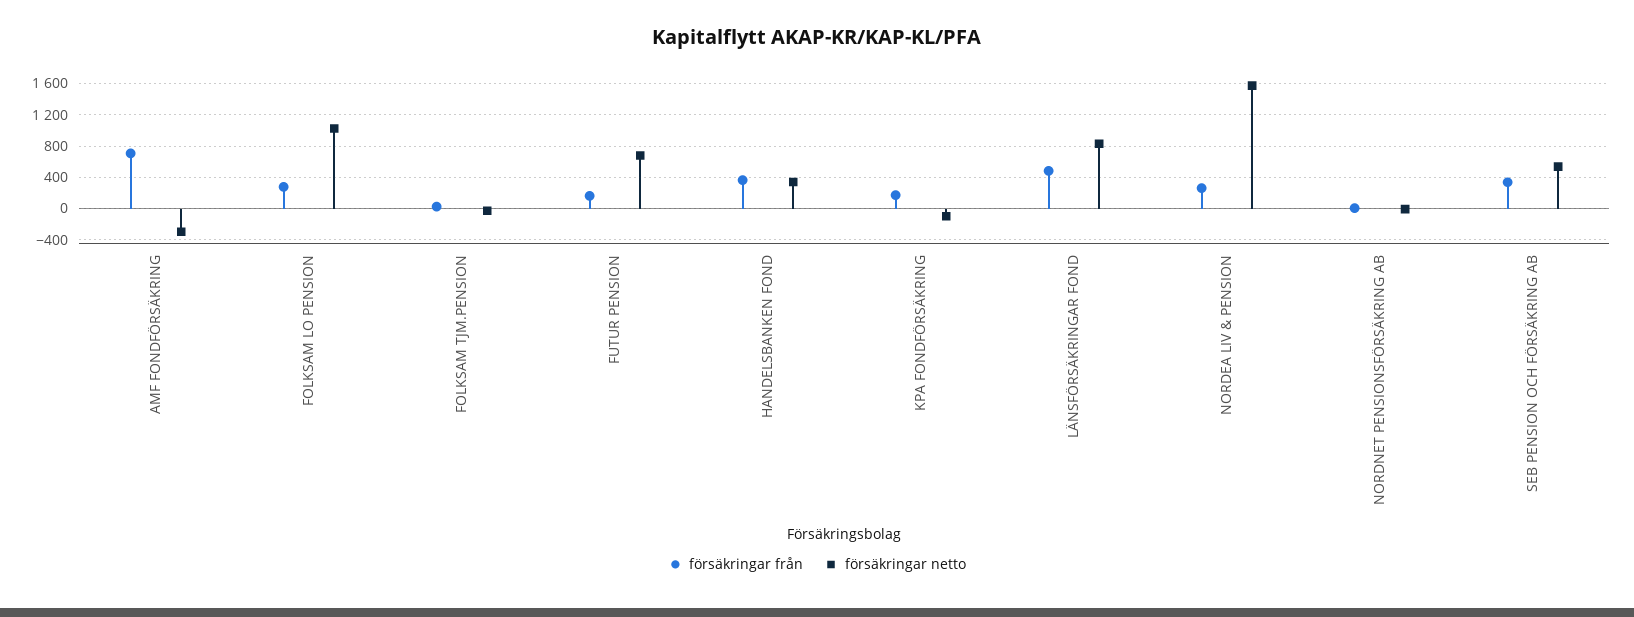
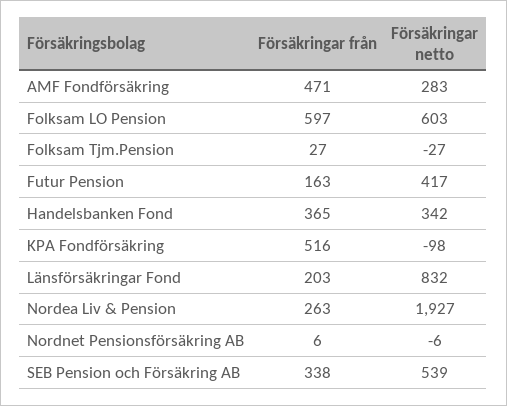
  {
    "försäkringar från": {
-     "AMF FONDFÖRSÄKRING": 700,
+     "AMF FONDFÖRSÄKRING": 471,
-     "FOLKSAM LO PENSION": 300,
+     "FOLKSAM LO PENSION": 597,
      "FOLKSAM TJM.PENSION": 27,
      "FUTUR PENSION": 163,
      "HANDELSBANKEN FOND": 365,
-     "KPA FONDFÖRSÄKRING": 200,
+     "KPA FONDFÖRSÄKRING": 516,
-     "LÄNSFÖRSÄKRINGAR FOND": 500,
+     "LÄNSFÖRSÄKRINGAR FOND": 203,
      "NORDEA LIV & PENSION": 263,
      "NORDNET PENSIONSFÖRSÄKRING AB": 6,
      "SEB PENSION OCH FÖRSÄKRING AB": 338
    },
    "försäkringar netto": {
-     "AMF FONDFÖRSÄKRING": -300,
+     "AMF FONDFÖRSÄKRING": 283,
-     "FOLKSAM LO PENSION": 1000,
+     "FOLKSAM LO PENSION": 603,
      "FOLKSAM TJM.PENSION": -27,
-     "FUTUR PENSION": 700,
+     "FUTUR PENSION": 417,
      "HANDELSBANKEN FOND": 342,
      "KPA FONDFÖRSÄKRING": -98,
      "LÄNSFÖRSÄKRINGAR FOND": 832,
-     "NORDEA LIV & PENSION": 1600,
+     "NORDEA LIV & PENSION": 1927,
      "NORDNET PENSIONSFÖRSÄKRING AB": -6,
      "SEB PENSION OCH FÖRSÄKRING AB": 539
    }
  }

